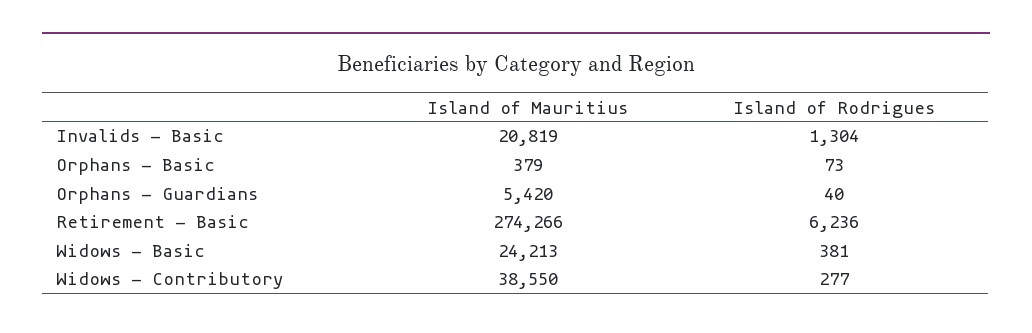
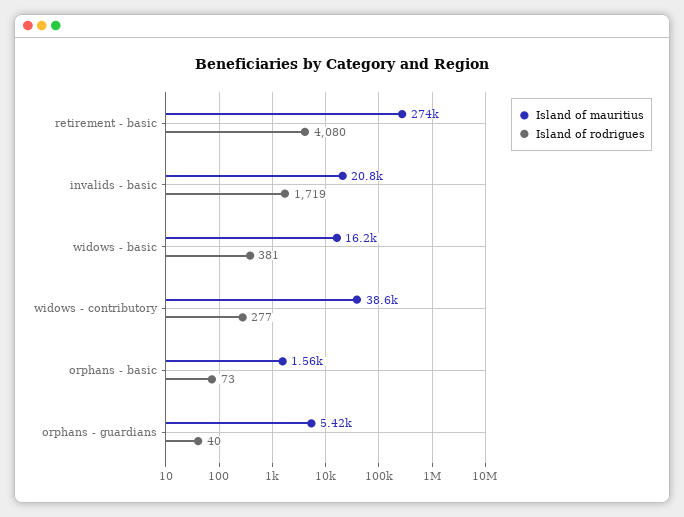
  {
    "Island of Mauritius": {
      "Invalids - Basic": 20819,
-     "Orphans - Basic": 379,
+     "Orphans - Basic": 1560,
      "Orphans - Guardians": 5420,
      "Retirement - Basic": 274266,
-     "Widows - Basic": 24213,
+     "Widows - Basic": 16200,
      "Widows - Contributory": 38550
    },
    "Island of Rodrigues": {
-     "Invalids - Basic": 1304,
+     "Invalids - Basic": 1719,
      "Orphans - Basic": 73,
      "Orphans - Guardians": 40,
-     "Retirement - Basic": 6236,
+     "Retirement - Basic": 4080,
      "Widows - Basic": 381,
      "Widows - Contributory": 277
    }
  }

